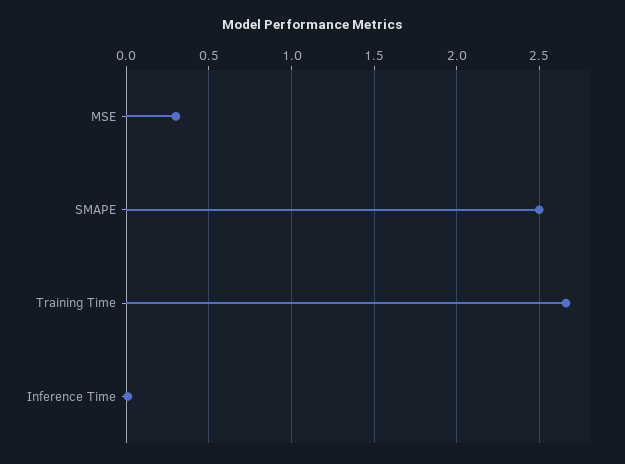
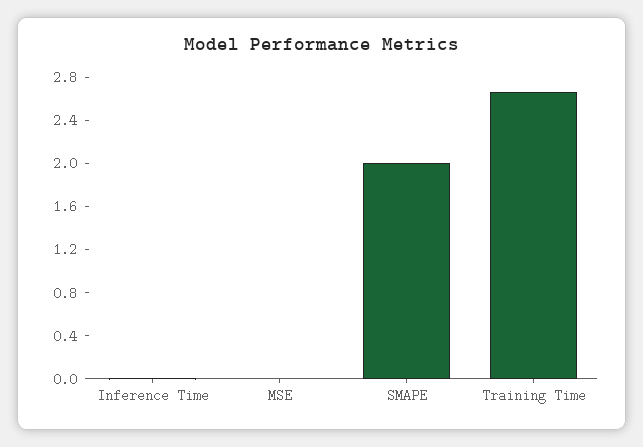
  {
-   "MSE": 0.3,
+   "MSE": 0,
-   "SMAPE": 2.5,
+   "SMAPE": 2,
    "Training Time": 2.65,
    "Inference Time": 0
  }

